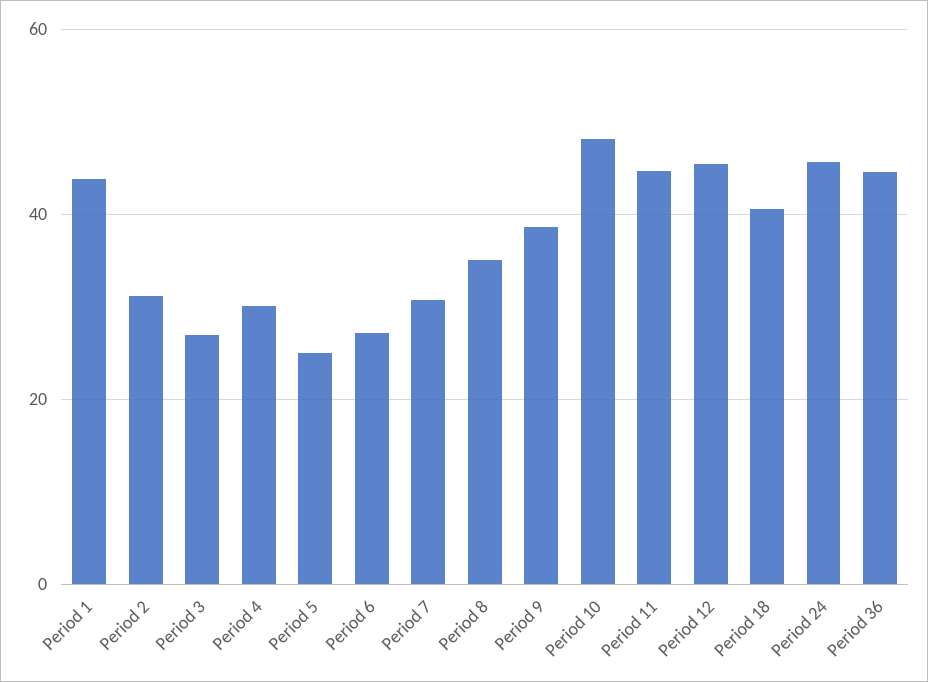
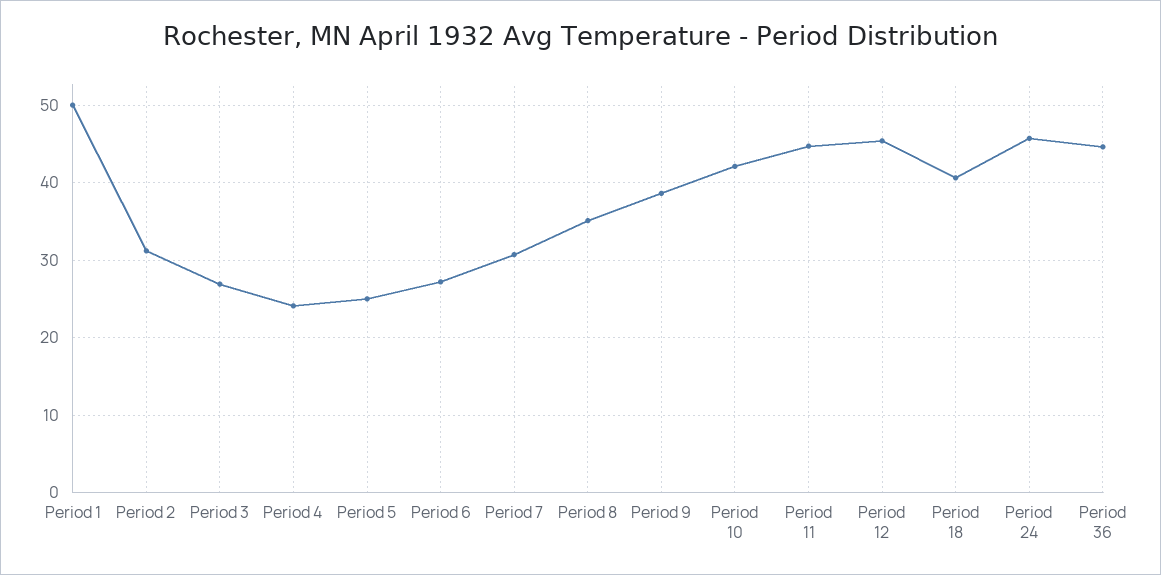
  {
-   "Period 1": 44,
+   "Period 1": 50,
    "Period 2": 31,
    "Period 3": 27,
-   "Period 4": 30,
+   "Period 4": 24,
    "Period 5": 25,
    "Period 6": 27,
    "Period 7": 31,
    "Period 8": 35,
    "Period 9": 39,
-   "Period 10": 48,
+   "Period 10": 42,
    "Period 11": 45,
    "Period 12": 45,
    "Period 18": 41,
    "Period 24": 46,
    "Period 36": 45
  }

